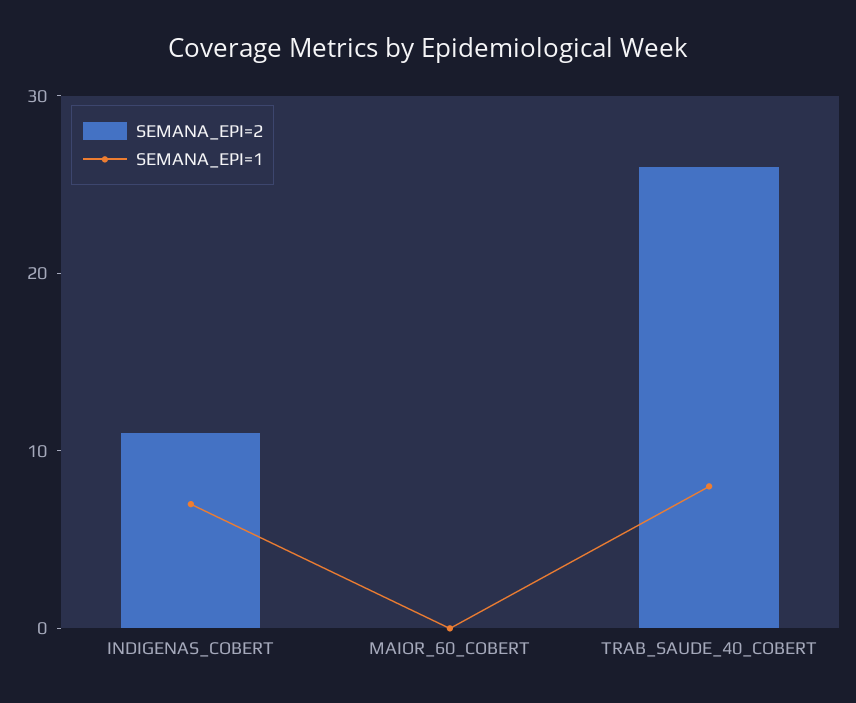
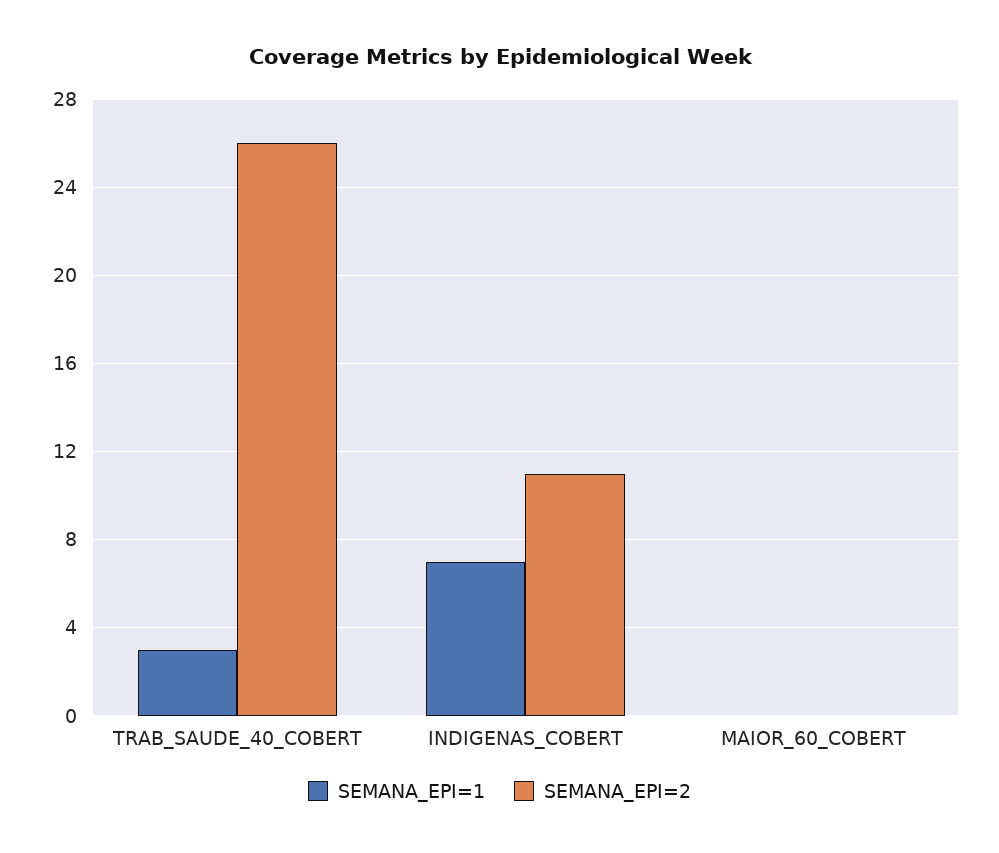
  {
    "SEMANA_EPI=2": {
      "INDIGENAS_COBERT": 11,
      "MAIOR_60_COBERT": 0,
      "TRAB_SAUDE_40_COBERT": 26
    },
    "SEMANA_EPI=1": {
      "INDIGENAS_COBERT": 7,
      "MAIOR_60_COBERT": 0,
-     "TRAB_SAUDE_40_COBERT": 8
+     "TRAB_SAUDE_40_COBERT": 3
    }
  }

